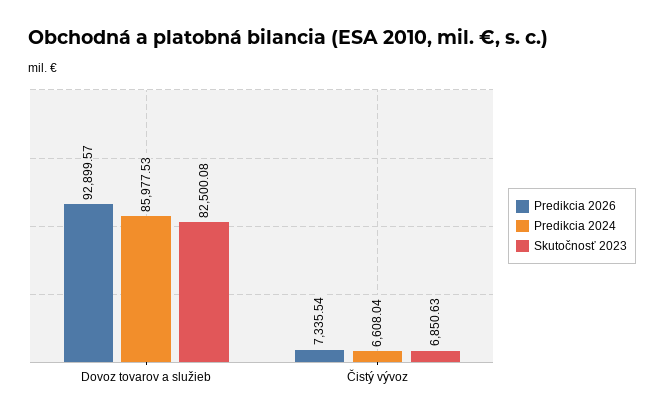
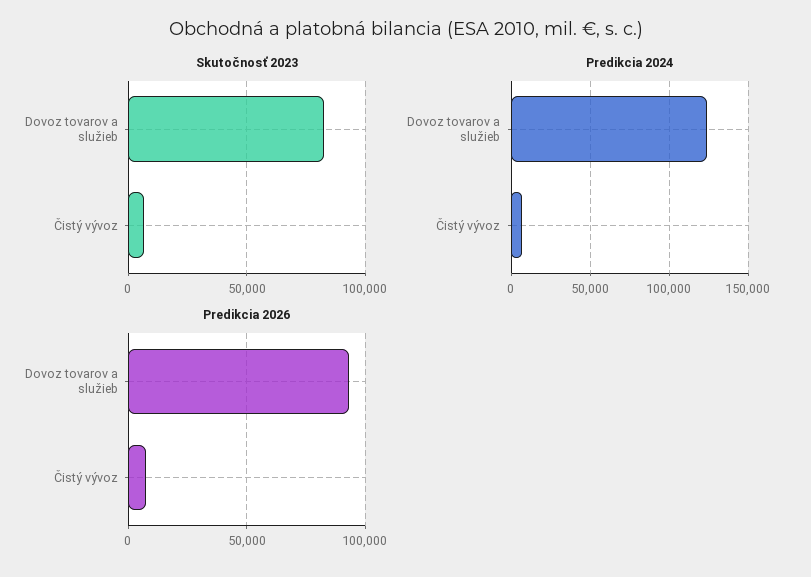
  {
    "Predikcia 2026": {
      "Dovoz tovarov a služieb": 92899.57,
      "Čistý vývoz": 7335.54
    },
    "Predikcia 2024": {
-     "Dovoz tovarov a služieb": 85977.53,
+     "Dovoz tovarov a služieb": 125000,
      "Čistý vývoz": 6608.04
    },
    "Skutočnosť 2023": {
      "Dovoz tovarov a služieb": 82500.08,
      "Čistý vývoz": 6850.63
    }
  }

